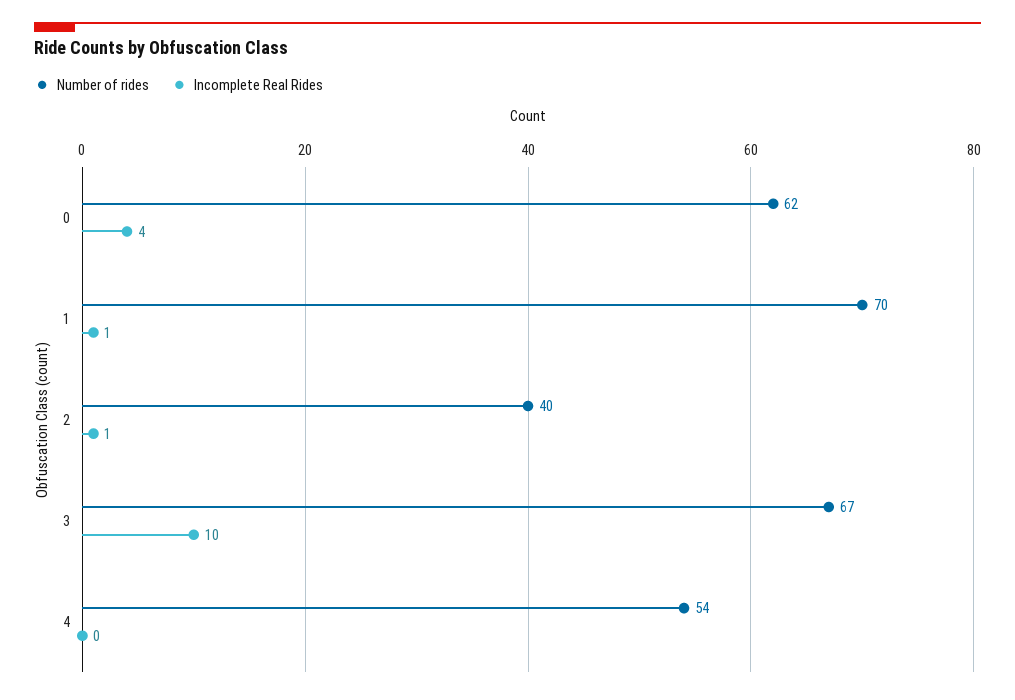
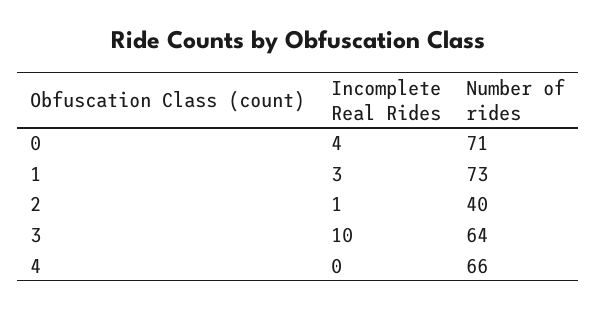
  {
    "Number of rides": {
-     "0": 62,
+     "0": 71,
-     "1": 70,
+     "1": 73,
      "2": 40,
-     "3": 67,
+     "3": 64,
-     "4": 54
+     "4": 66
    },
    "Incomplete Real Rides": {
      "0": 4,
-     "1": 1,
+     "1": 3,
      "2": 1,
      "3": 10,
      "4": 0
    }
  }

